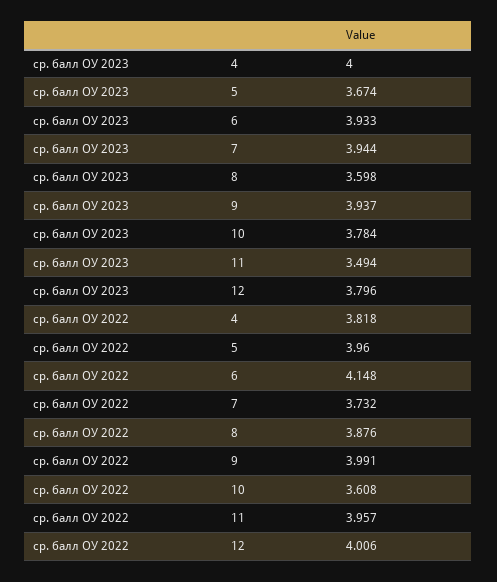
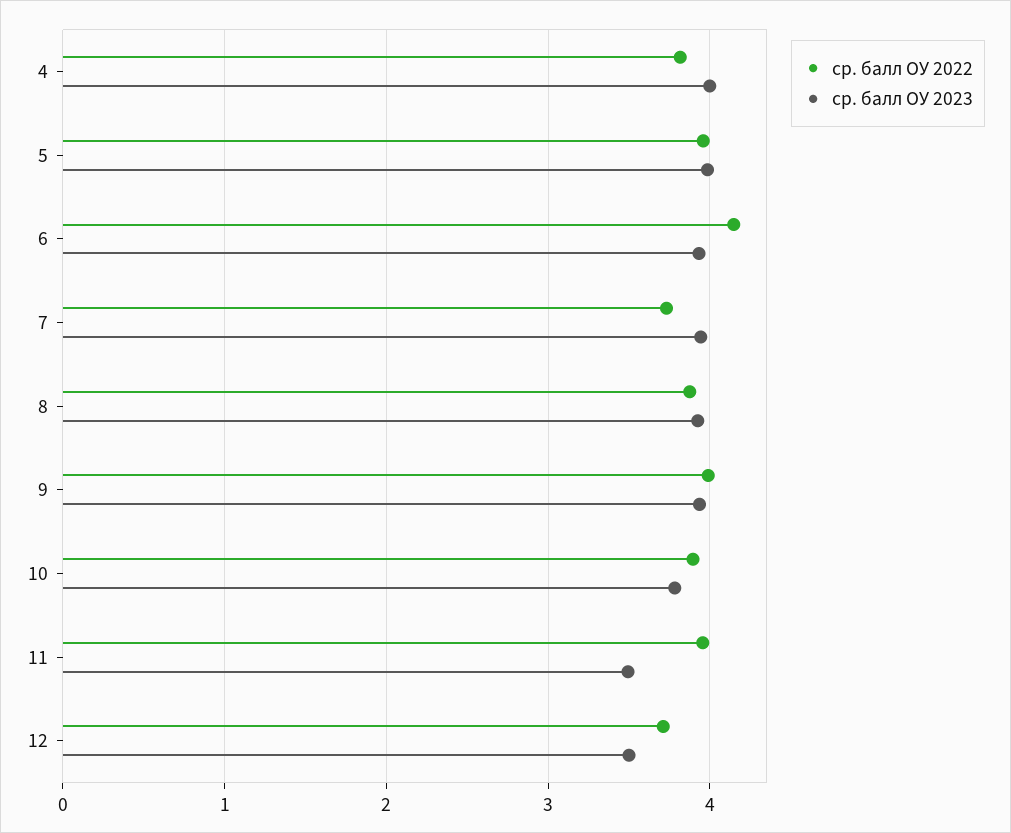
  {
    "ср. балл ОУ 2023": {
      "4": 4,
-     "5": 3.674,
+     "5": 4,
      "6": 3.933,
      "7": 3.944,
-     "8": 3.598,
+     "8": 3.9,
      "9": 3.937,
      "10": 3.784,
      "11": 3.494,
-     "12": 3.796
+     "12": 3.5
    },
    "ср. балл ОУ 2022": {
      "4": 3.818,
      "5": 3.96,
      "6": 4.148,
      "7": 3.732,
      "8": 3.876,
      "9": 3.991,
-     "10": 3.608,
+     "10": 3.9,
      "11": 3.957,
-     "12": 4.006
+     "12": 3.7
    }
  }

